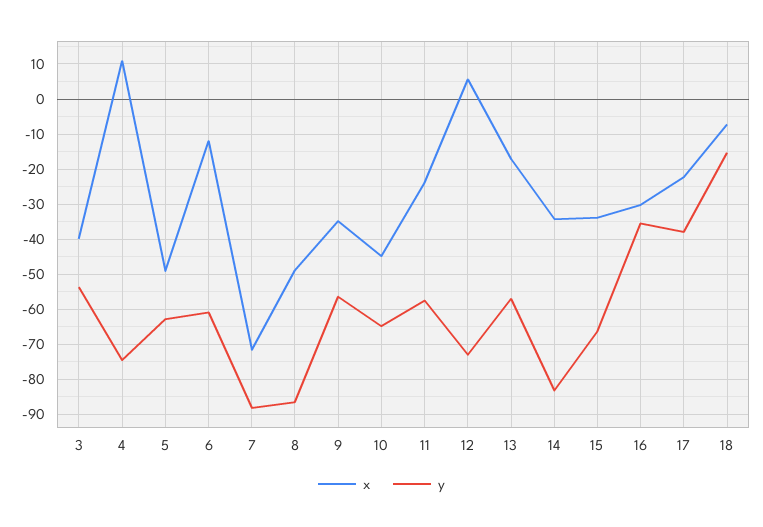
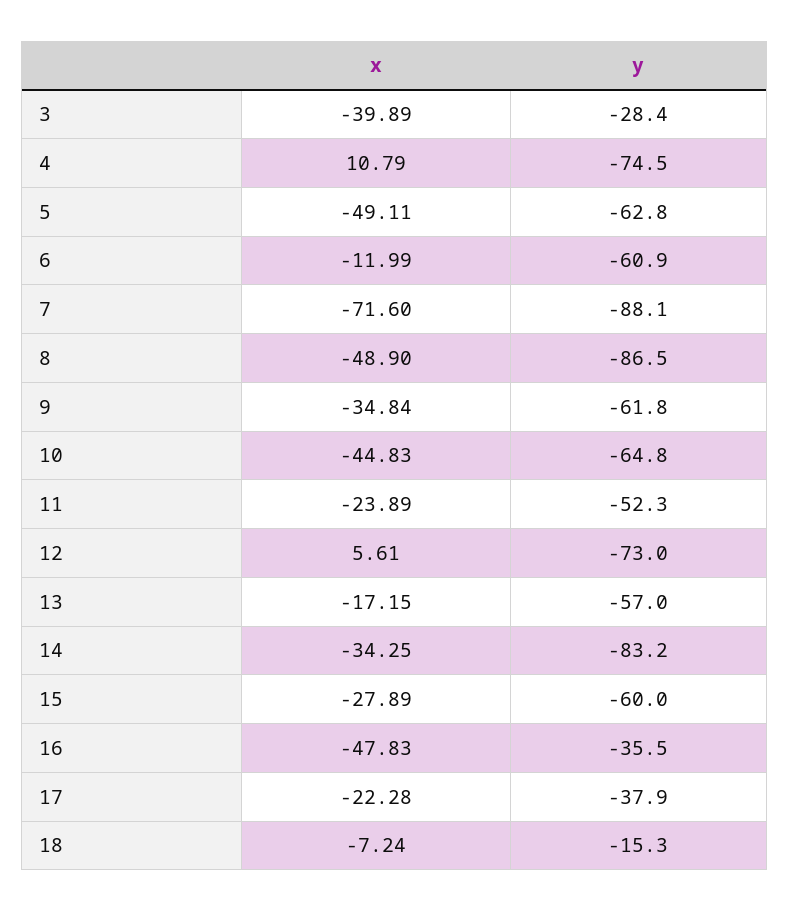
  {
    "x": {
      "3": -39.89,
      "4": 10.79,
      "5": -49.11,
      "6": -11.99,
      "7": -71.6,
      "8": -48.9,
      "9": -34.84,
      "10": -44.83,
      "11": -23.89,
      "12": 5.61,
      "13": -17.15,
      "14": -34.25,
-     "15": -34,
+     "15": -27.89,
-     "16": -30,
+     "16": -47.83,
      "17": -22.28,
      "18": -7.24
    },
    "y": {
-     "3": -54,
+     "3": -28.4,
      "4": -74.5,
      "5": -62.8,
      "6": -60.9,
      "7": -88.1,
      "8": -86.5,
-     "9": -56,
+     "9": -61.8,
      "10": -64.8,
-     "11": -58,
+     "11": -52.3,
      "12": -73,
      "13": -57,
      "14": -83.2,
-     "15": -66,
+     "15": -60,
      "16": -35.5,
      "17": -37.9,
      "18": -15.3
    }
  }

